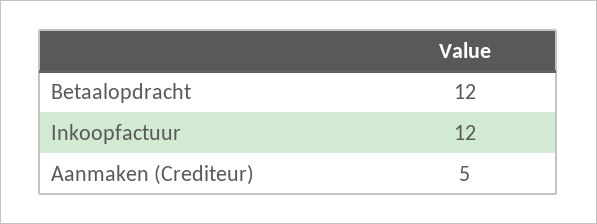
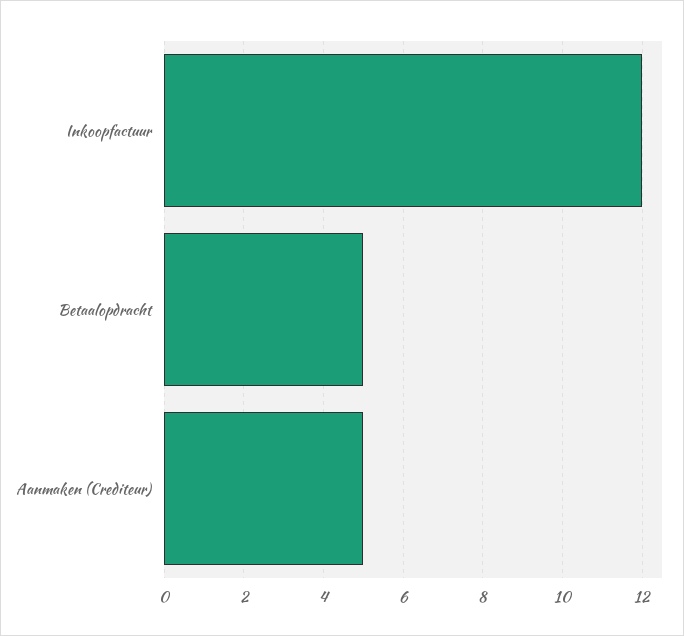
  {
-   "Betaalopdracht": 12,
+   "Betaalopdracht": 5,
    "Inkoopfactuur": 12,
    "Aanmaken (Crediteur)": 5
  }

